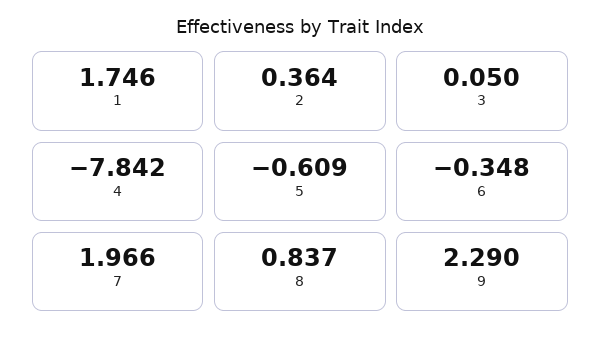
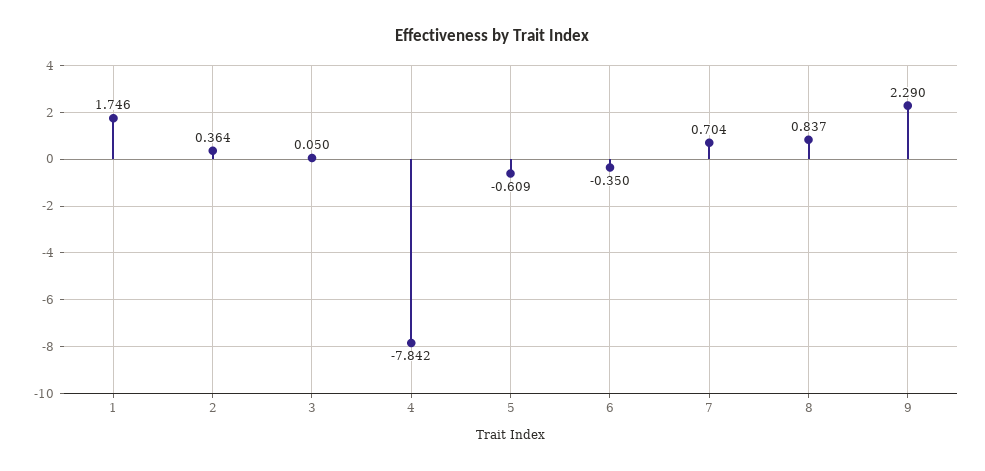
  {
    "1": 1.746,
    "2": 0.364,
    "3": 0.05,
    "4": -7.842,
    "5": -0.609,
-   "6": -0.348,
+   "6": -0.35,
-   "7": 1.966,
+   "7": 0.704,
    "8": 0.837,
    "9": 2.29
  }

